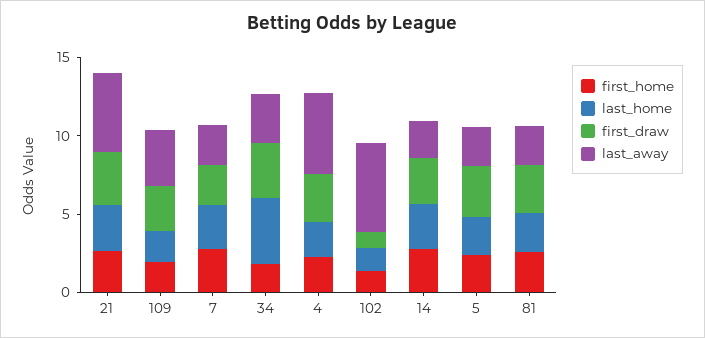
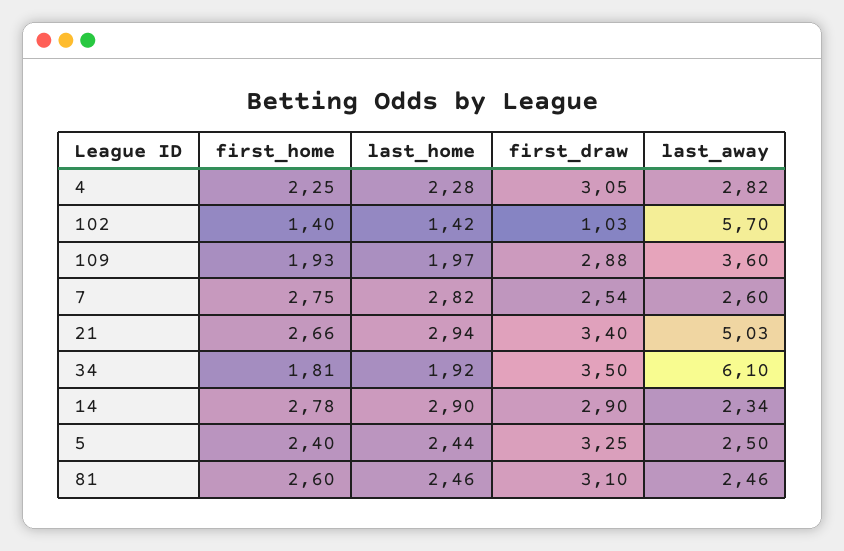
  {
    "first_home": {
      "21": 2.66,
      "109": 1.93,
      "7": 2.75,
      "34": 1.81,
      "4": 2.25,
      "102": 1.4,
      "14": 2.78,
      "5": 2.4,
      "81": 2.6
    },
    "last_home": {
      "21": 2.94,
      "109": 1.97,
      "7": 2.82,
-     "34": 4,
+     "34": 1.92,
      "4": 2.28,
      "102": 1.42,
      "14": 2.9,
      "5": 2.44,
      "81": 2.46
    },
    "first_draw": {
      "21": 3.4,
      "109": 2.88,
      "7": 2.54,
      "34": 3.5,
      "4": 3.05,
      "102": 1.03,
      "14": 2.9,
      "5": 3.25,
      "81": 3.1
    },
    "last_away": {
      "21": 5.03,
      "109": 3.6,
      "7": 2.6,
-     "34": 3,
+     "34": 6.1,
-     "4": 5,
+     "4": 2.82,
      "102": 5.7,
      "14": 2.34,
      "5": 2.5,
      "81": 2.46
    }
  }

